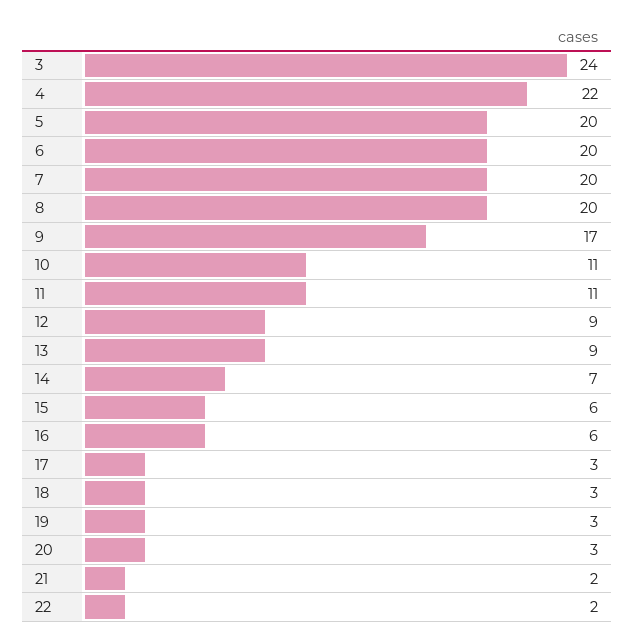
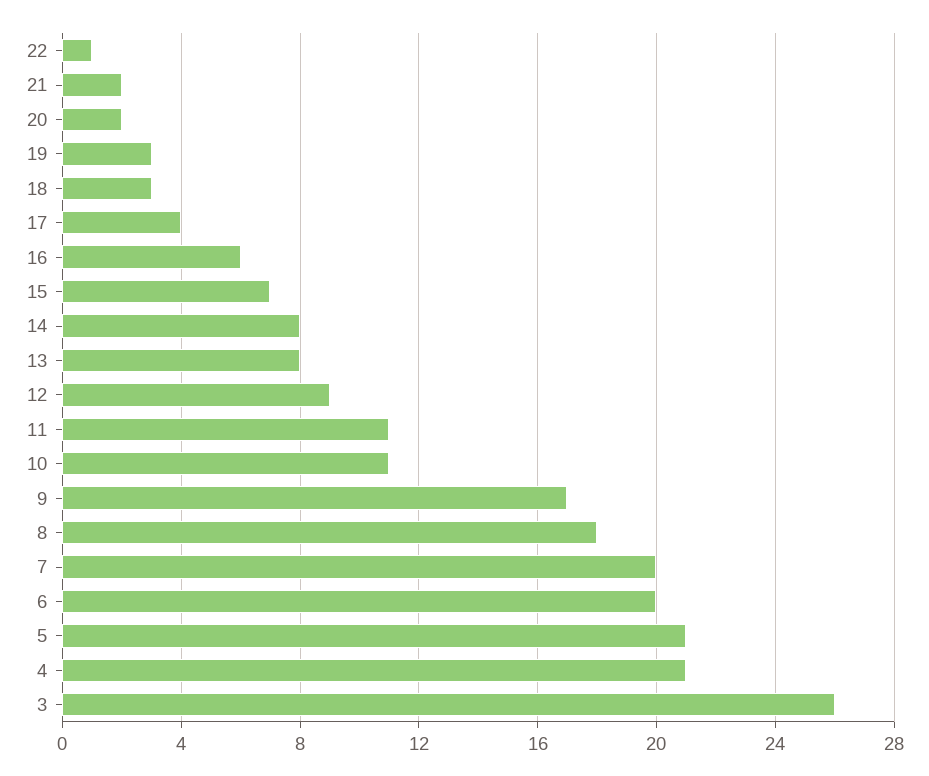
  {
-   "3": 24,
+   "3": 26,
-   "4": 22,
+   "4": 21,
-   "5": 20,
+   "5": 21,
    "6": 20,
    "7": 20,
-   "8": 20,
+   "8": 18,
    "9": 17,
    "10": 11,
    "11": 11,
    "12": 9,
-   "13": 9,
+   "13": 8,
-   "14": 7,
+   "14": 8,
-   "15": 6,
+   "15": 7,
    "16": 6,
-   "17": 3,
+   "17": 4,
    "18": 3,
    "19": 3,
-   "20": 3,
+   "20": 2,
    "21": 2,
-   "22": 2
+   "22": 1
  }

